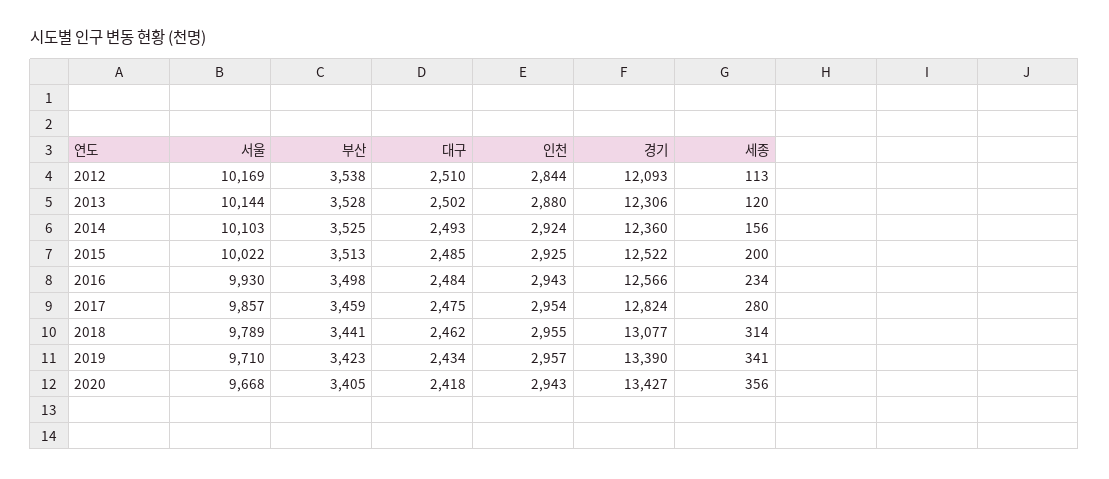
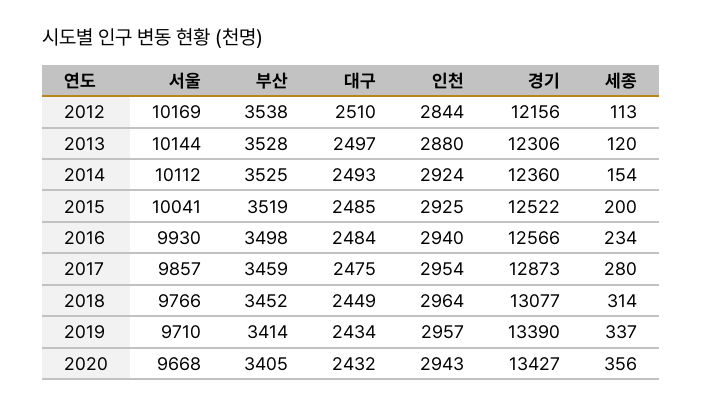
  {
    "서울": {
      "2012": 10169,
      "2013": 10144,
-     "2014": 10103,
+     "2014": 10112,
-     "2015": 10022,
+     "2015": 10041,
      "2016": 9930,
      "2017": 9857,
-     "2018": 9789,
+     "2018": 9766,
      "2019": 9710,
      "2020": 9668
    },
    "부산": {
      "2012": 3538,
      "2013": 3528,
      "2014": 3525,
-     "2015": 3513,
+     "2015": 3519,
      "2016": 3498,
      "2017": 3459,
-     "2018": 3441,
+     "2018": 3452,
-     "2019": 3423,
+     "2019": 3414,
      "2020": 3405
    },
    "대구": {
      "2012": 2510,
-     "2013": 2502,
+     "2013": 2497,
      "2014": 2493,
      "2015": 2485,
      "2016": 2484,
      "2017": 2475,
-     "2018": 2462,
+     "2018": 2449,
      "2019": 2434,
-     "2020": 2418
+     "2020": 2432
    },
    "인천": {
      "2012": 2844,
      "2013": 2880,
      "2014": 2924,
      "2015": 2925,
-     "2016": 2943,
+     "2016": 2940,
      "2017": 2954,
-     "2018": 2955,
+     "2018": 2964,
      "2019": 2957,
      "2020": 2943
    },
    "경기": {
-     "2012": 12093,
+     "2012": 12156,
      "2013": 12306,
      "2014": 12360,
      "2015": 12522,
      "2016": 12566,
-     "2017": 12824,
+     "2017": 12873,
      "2018": 13077,
      "2019": 13390,
      "2020": 13427
    },
    "세종": {
      "2012": 113,
      "2013": 120,
-     "2014": 156,
+     "2014": 154,
      "2015": 200,
      "2016": 234,
      "2017": 280,
      "2018": 314,
-     "2019": 341,
+     "2019": 337,
      "2020": 356
    }
  }

